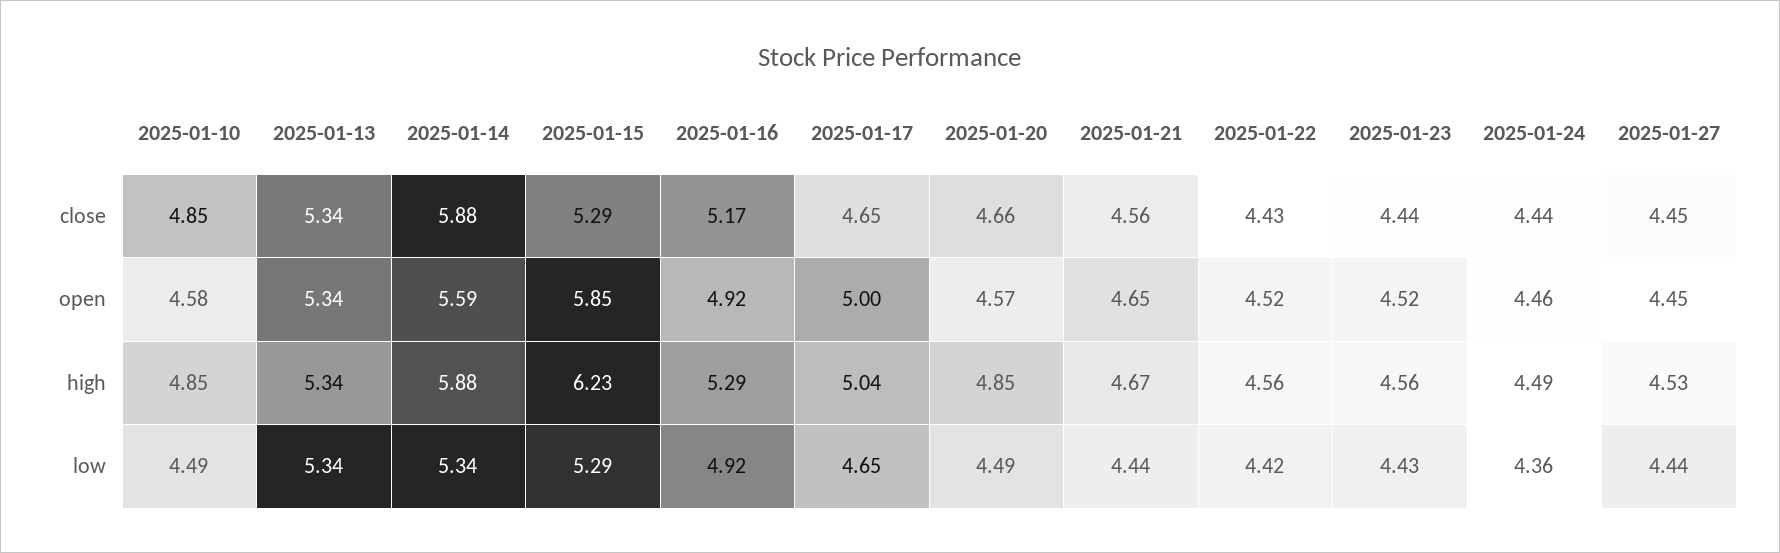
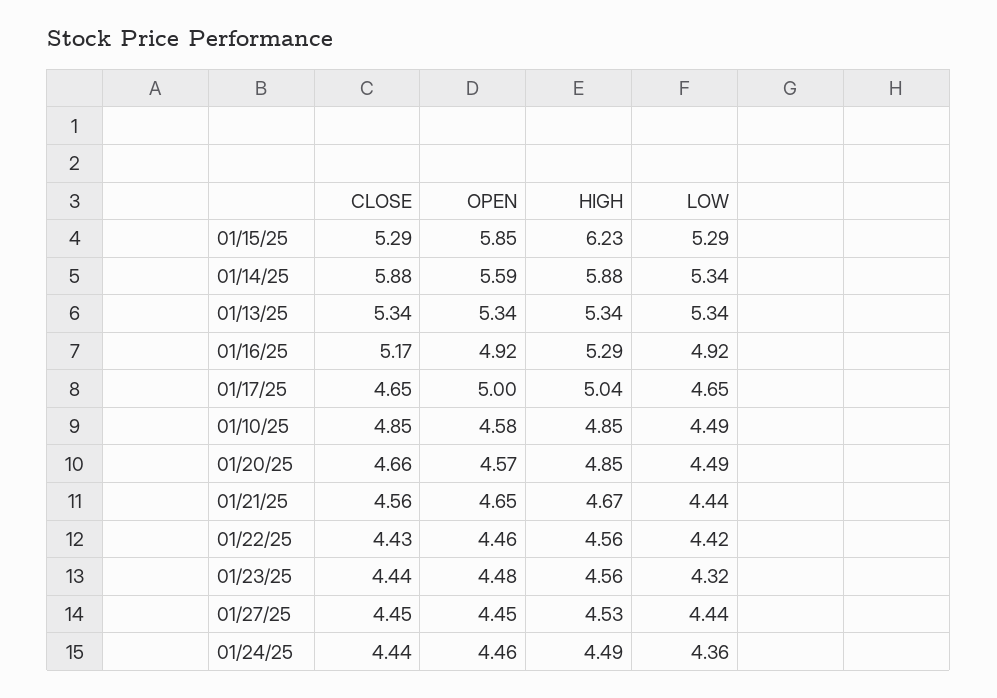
  {
    "2025-01-10": {
      "close": 4.85,
      "open": 4.58,
      "high": 4.85,
      "low": 4.49
    },
    "2025-01-13": {
      "close": 5.34,
      "open": 5.34,
      "high": 5.34,
      "low": 5.34
    },
    "2025-01-14": {
      "close": 5.88,
      "open": 5.59,
      "high": 5.88,
      "low": 5.34
    },
    "2025-01-15": {
      "close": 5.29,
      "open": 5.85,
      "high": 6.23,
      "low": 5.29
    },
    "2025-01-16": {
      "close": 5.17,
      "open": 4.92,
      "high": 5.29,
      "low": 4.92
    },
    "2025-01-17": {
      "close": 4.65,
      "open": 5,
      "high": 5.04,
      "low": 4.65
    },
    "2025-01-20": {
      "close": 4.66,
      "open": 4.57,
      "high": 4.85,
      "low": 4.49
    },
    "2025-01-21": {
      "close": 4.56,
      "open": 4.65,
      "high": 4.67,
      "low": 4.44
    },
    "2025-01-22": {
      "close": 4.43,
-     "open": 4.52,
+     "open": 4.46,
      "high": 4.56,
      "low": 4.42
    },
    "2025-01-23": {
      "close": 4.44,
-     "open": 4.52,
+     "open": 4.48,
      "high": 4.56,
-     "low": 4.43
+     "low": 4.32
    },
    "2025-01-24": {
      "close": 4.44,
      "open": 4.46,
      "high": 4.49,
      "low": 4.36
    },
    "2025-01-27": {
      "close": 4.45,
      "open": 4.45,
      "high": 4.53,
      "low": 4.44
    }
  }

